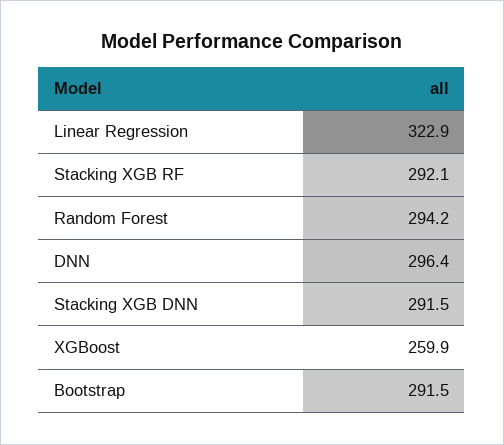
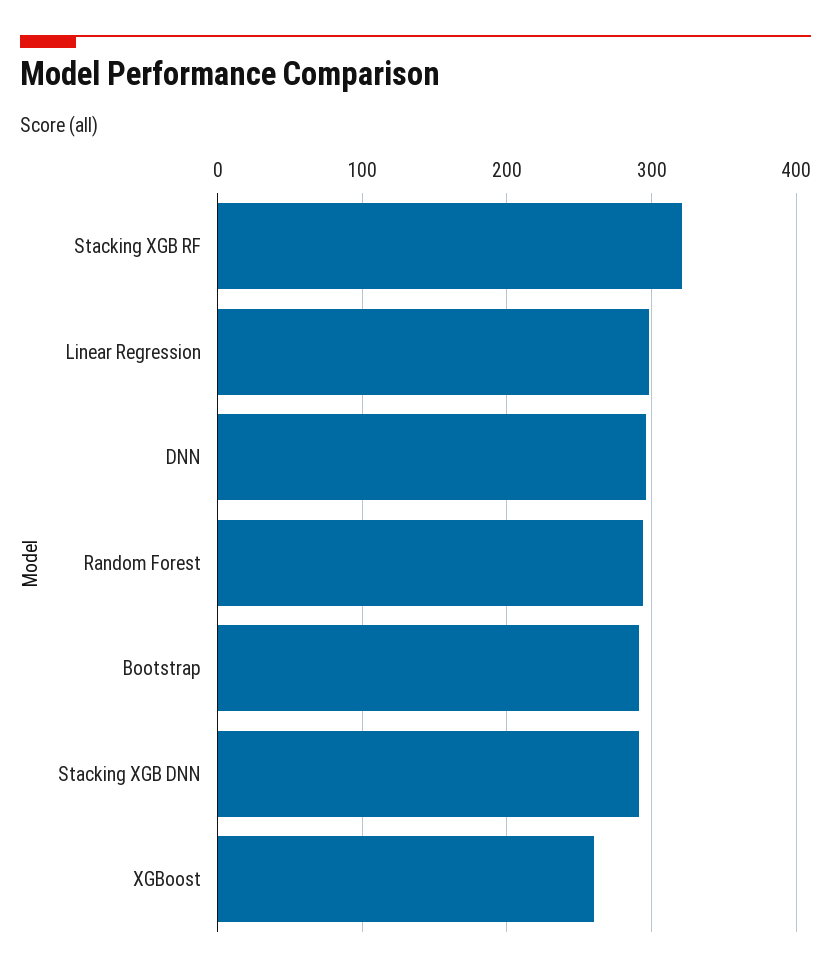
  {
-   "Linear Regression": 322.9,
+   "Linear Regression": 300,
-   "Stacking XGB RF": 292.1,
+   "Stacking XGB RF": 320,
    "Random Forest": 294.2,
    "DNN": 296.4,
    "Stacking XGB DNN": 291.5,
    "XGBoost": 259.9,
    "Bootstrap": 291.5
  }

